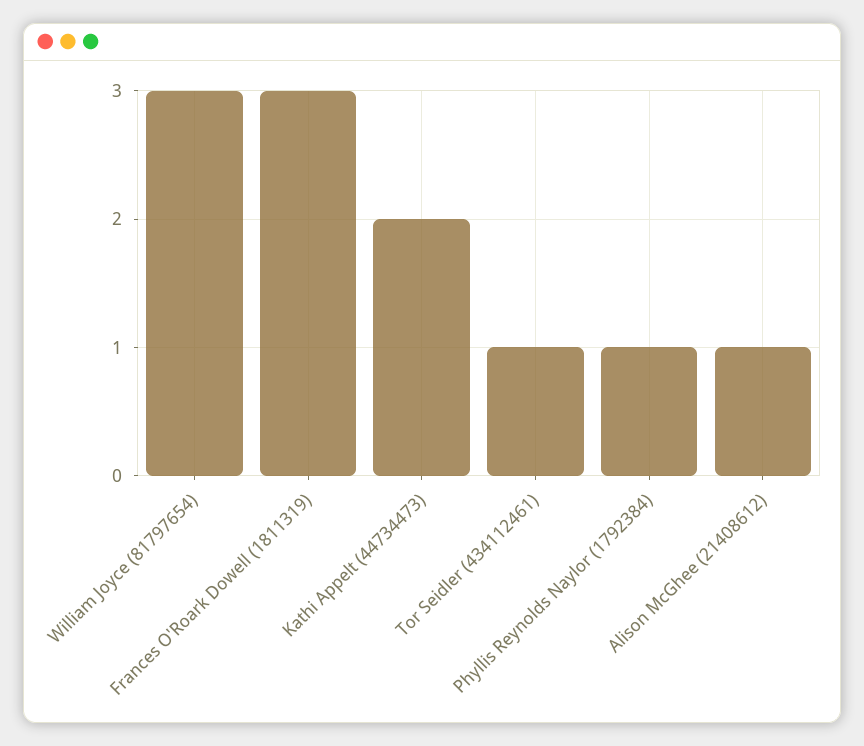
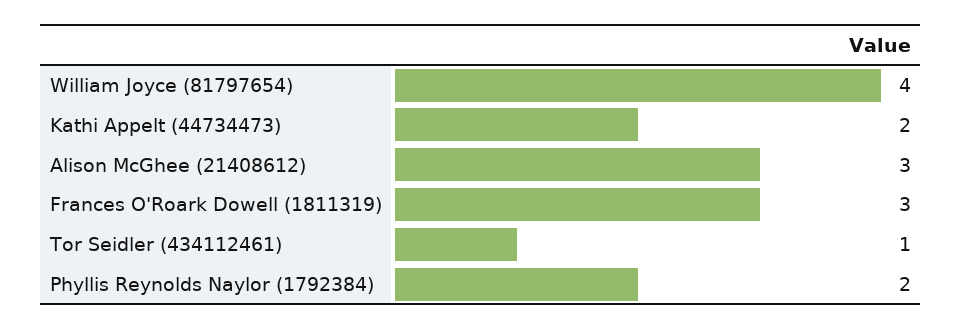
  {
-   "William Joyce (81797654)": 3,
+   "William Joyce (81797654)": 4,
    "Frances O'Roark Dowell (1811319)": 3,
    "Kathi Appelt (44734473)": 2,
    "Tor Seidler (434112461)": 1,
-   "Phyllis Reynolds Naylor (1792384)": 1,
+   "Phyllis Reynolds Naylor (1792384)": 2,
-   "Alison McGhee (21408612)": 1
+   "Alison McGhee (21408612)": 3
  }

